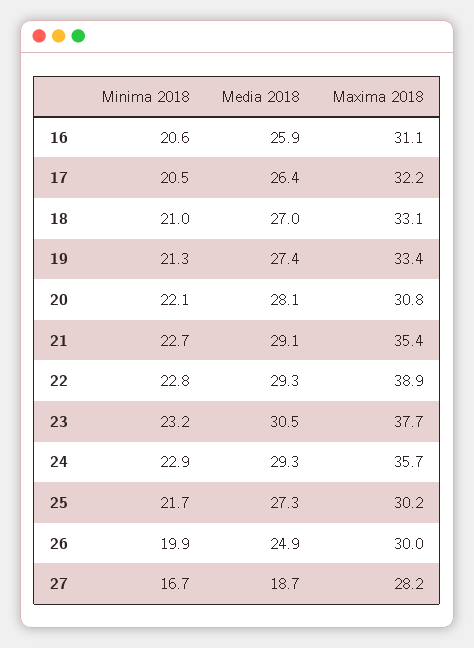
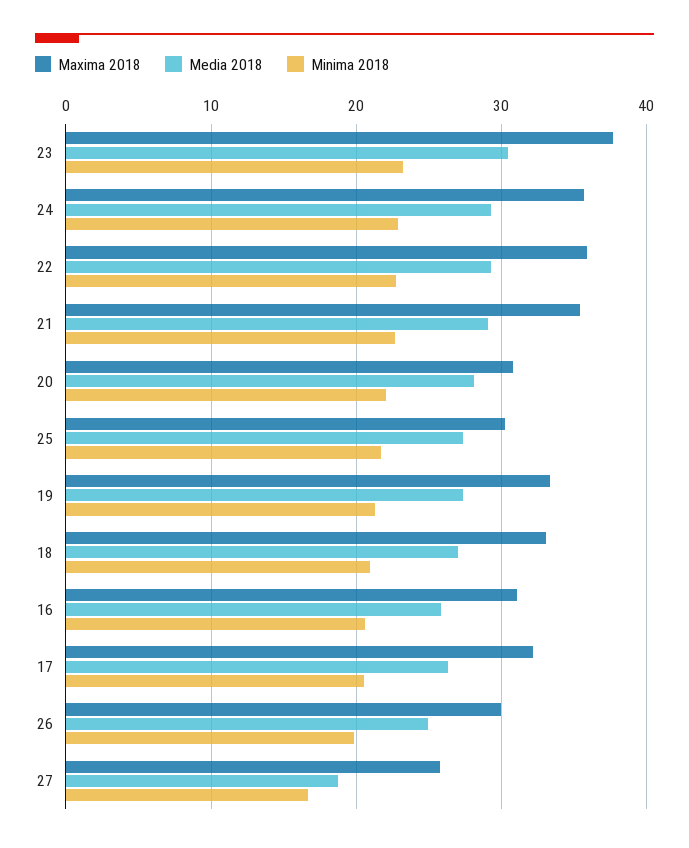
  {
    "Minima 2018": {
      "16": 20.6,
      "17": 20.5,
      "18": 21,
      "19": 21.3,
      "20": 22.1,
      "21": 22.7,
      "22": 22.8,
      "23": 23.2,
      "24": 22.9,
      "25": 21.7,
      "26": 19.9,
      "27": 16.7
    },
    "Media 2018": {
      "16": 25.9,
      "17": 26.4,
      "18": 27,
      "19": 27.4,
      "20": 28.1,
      "21": 29.1,
      "22": 29.3,
      "23": 30.5,
      "24": 29.3,
      "25": 27.3,
      "26": 24.9,
      "27": 18.7
    },
    "Maxima 2018": {
      "16": 31.1,
      "17": 32.2,
      "18": 33.1,
      "19": 33.4,
      "20": 30.8,
      "21": 35.4,
-     "22": 38.9,
+     "22": 36,
      "23": 37.7,
      "24": 35.7,
      "25": 30.2,
      "26": 30,
-     "27": 28.2
+     "27": 26
    }
  }

